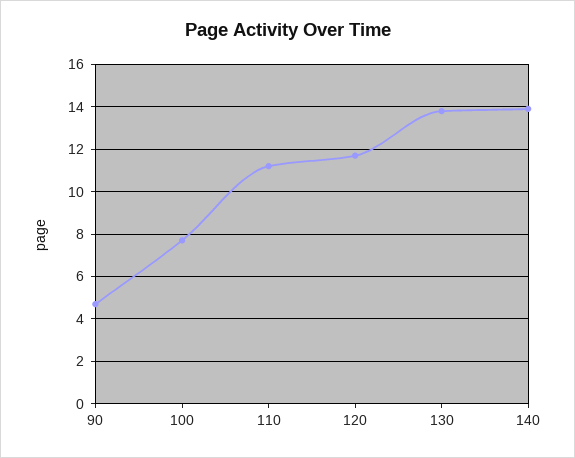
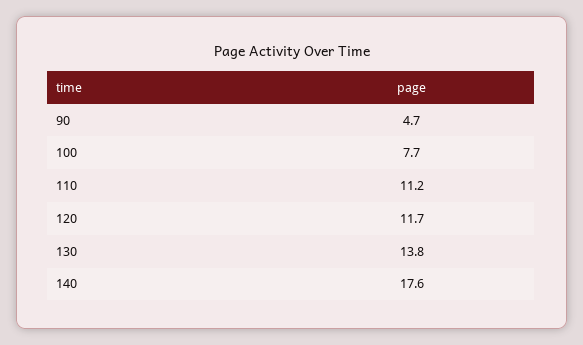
  {
    "90": 4.7,
    "100": 7.7,
    "110": 11.2,
    "120": 11.7,
    "130": 13.8,
-   "140": 14
+   "140": 17.6
  }

